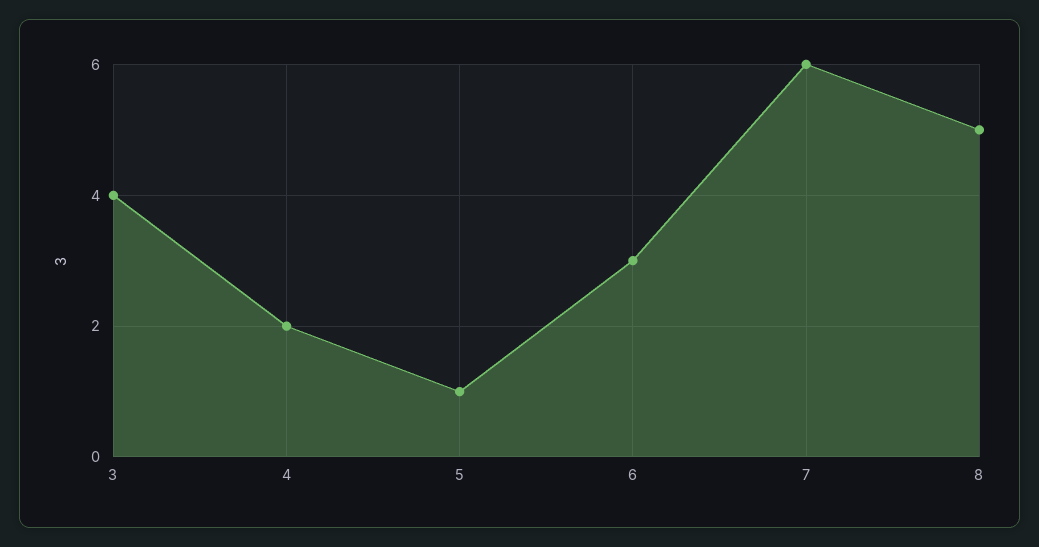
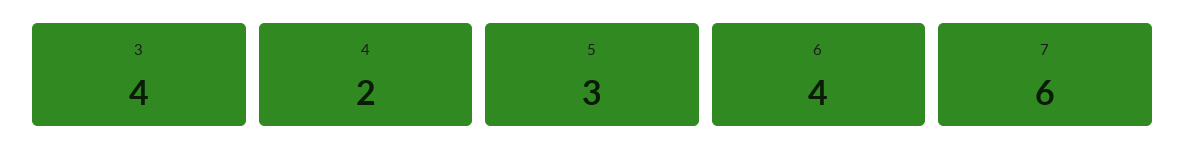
  {
    "3": 4,
    "4": 2,
-   "5": 1,
+   "5": 3,
-   "6": 3,
+   "6": 4,
-   "7": 6,
+   "7": 6
-   "8": 5
  }

